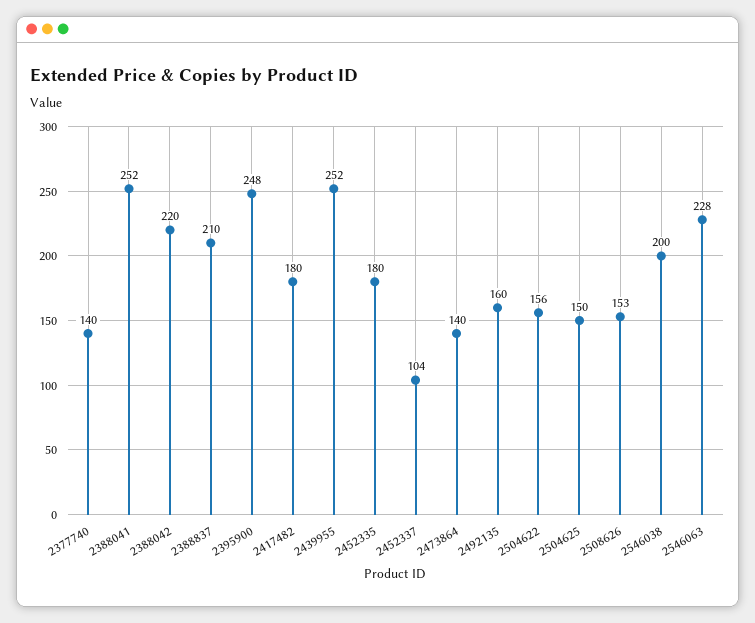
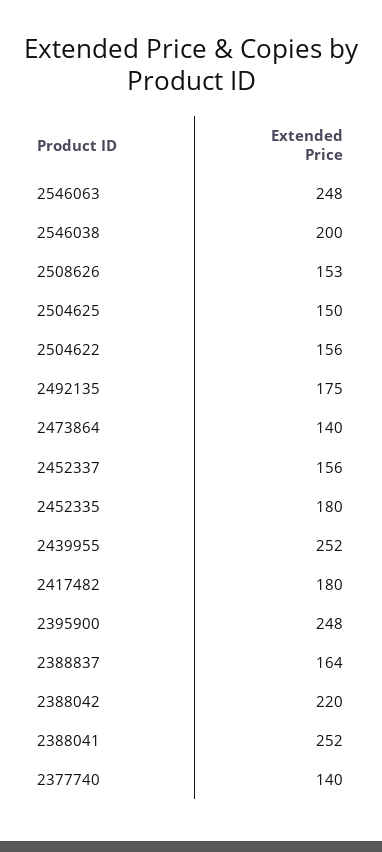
  {
    "2377740": 140,
    "2388041": 252,
    "2388042": 220,
-   "2388837": 210,
+   "2388837": 164,
    "2395900": 248,
    "2417482": 180,
    "2439955": 252,
    "2452335": 180,
-   "2452337": 104,
+   "2452337": 156,
    "2473864": 140,
-   "2492135": 160,
+   "2492135": 175,
    "2504622": 156,
    "2504625": 150,
    "2508626": 153,
    "2546038": 200,
-   "2546063": 228
+   "2546063": 248
  }

